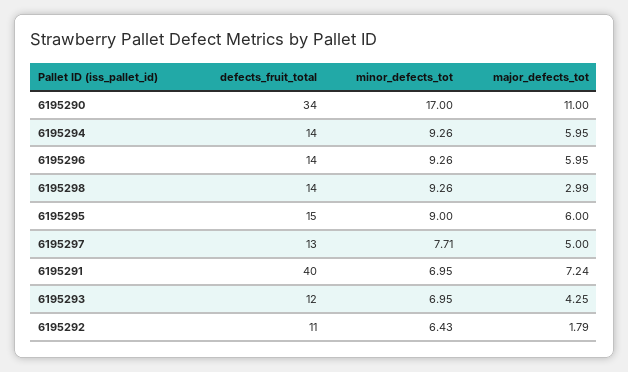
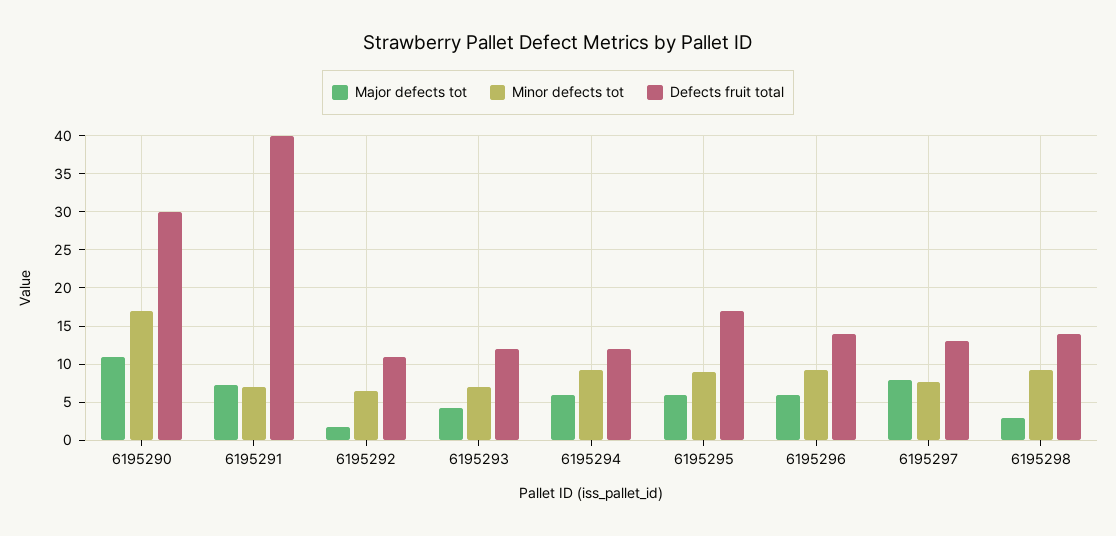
  {
    "defects_fruit_total": {
-     "6195290": 34,
+     "6195290": 30,
-     "6195294": 14,
+     "6195294": 12,
      "6195296": 14,
      "6195298": 14,
-     "6195295": 15,
+     "6195295": 17,
      "6195297": 13,
      "6195291": 40,
      "6195293": 12,
      "6195292": 11
    },
    "minor_defects_tot": {
      "6195290": 17,
      "6195294": 9.26,
      "6195296": 9.26,
      "6195298": 9.26,
      "6195295": 9,
      "6195297": 7.71,
      "6195291": 6.95,
      "6195293": 6.95,
      "6195292": 6.43
    },
    "major_defects_tot": {
      "6195290": 11,
      "6195294": 5.95,
      "6195296": 5.95,
      "6195298": 2.99,
      "6195295": 6,
-     "6195297": 5,
+     "6195297": 8,
      "6195291": 7.24,
      "6195293": 4.25,
      "6195292": 1.79
    }
  }

